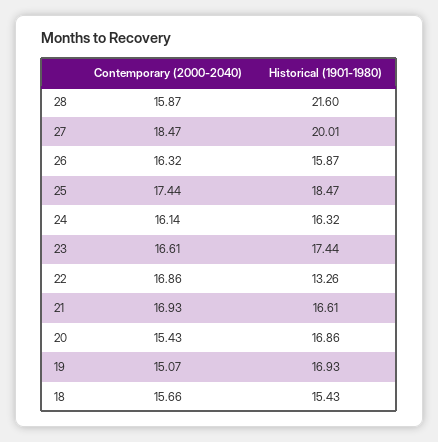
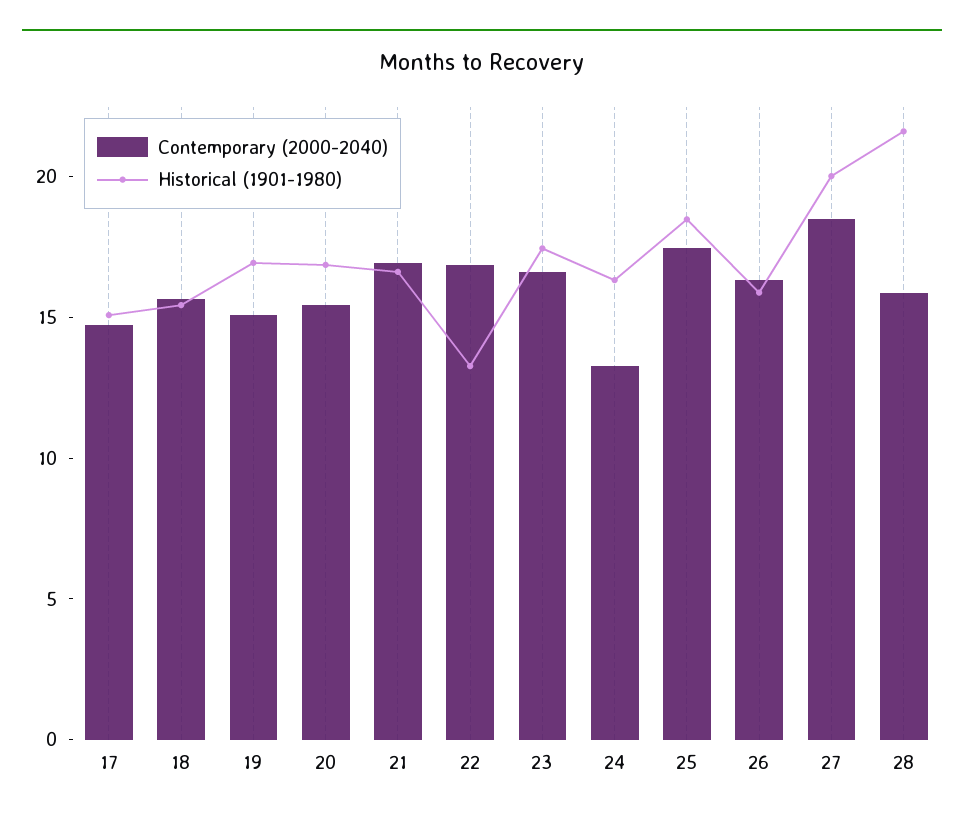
  {
    "Contemporary (2000-2040)": {
      "28": 15.87,
      "27": 18.47,
      "26": 16.32,
      "25": 17.44,
-     "24": 16.14,
+     "24": 13,
      "23": 16.61,
      "22": 16.86,
      "21": 16.93,
      "20": 15.43,
      "19": 15.07,
-     "18": 15.66
+     "18": 15.66,
+     "17": 15
    },
    "Historical (1901-1980)": {
      "28": 21.6,
      "27": 20.01,
      "26": 15.87,
      "25": 18.47,
      "24": 16.32,
      "23": 17.44,
      "22": 13.26,
      "21": 16.61,
      "20": 16.86,
      "19": 16.93,
-     "18": 15.43
+     "18": 15.43,
+     "17": 15
    }
  }

